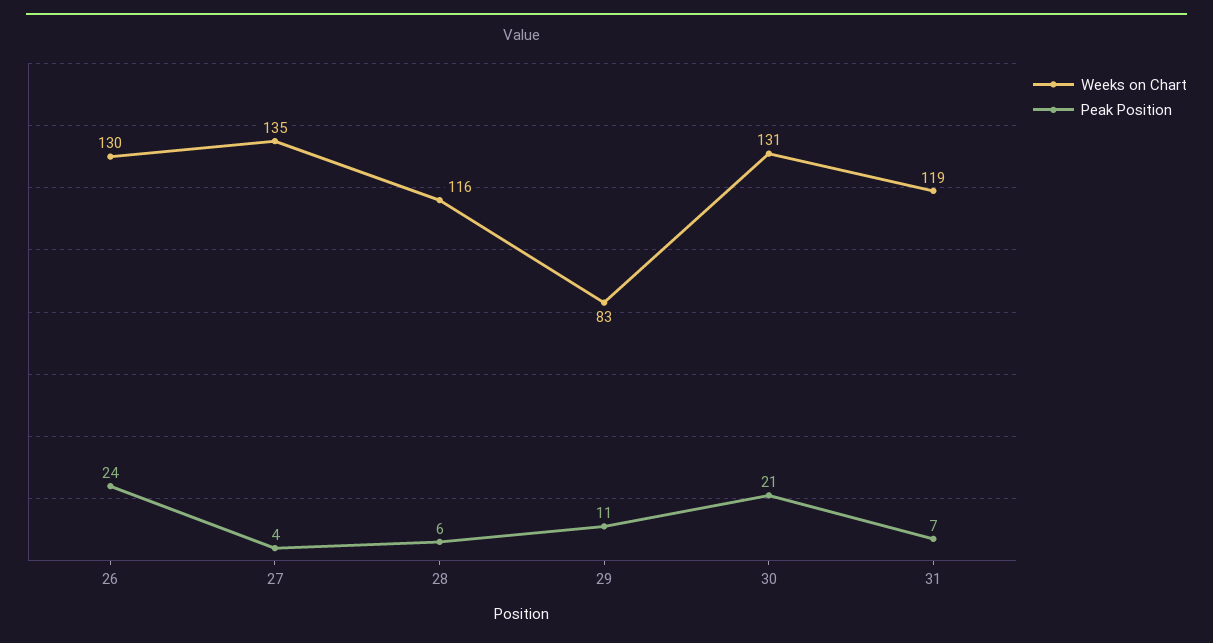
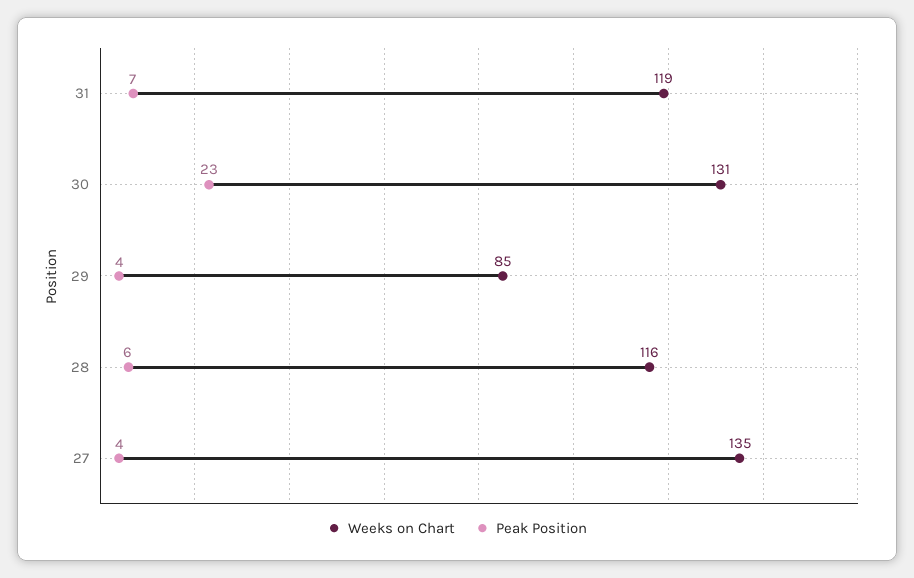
  {
    "Weeks on Chart": {
-     "26": 130,
      "27": 135,
      "28": 116,
-     "29": 83,
+     "29": 85,
      "30": 131,
      "31": 119
    },
    "Peak Position": {
-     "26": 24,
      "27": 4,
      "28": 6,
-     "29": 11,
+     "29": 4,
-     "30": 21,
+     "30": 23,
      "31": 7
    }
  }

